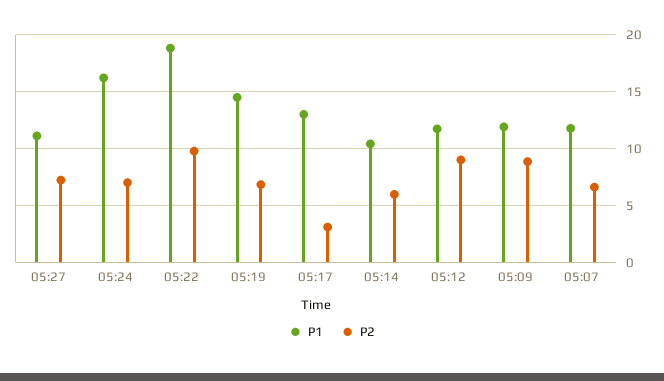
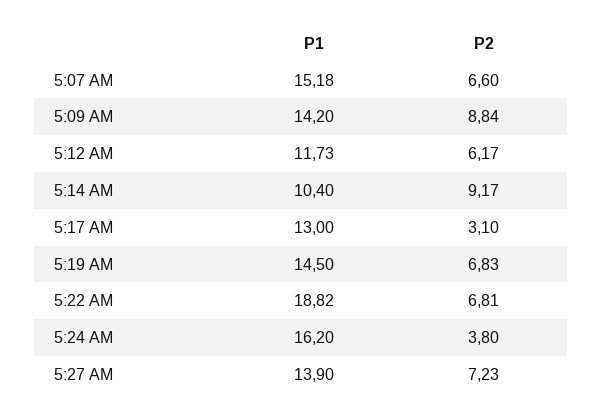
  {
    "P1": {
-     "05:27": 11,
+     "05:27": 13.9,
      "05:24": 16.2,
      "05:22": 18.82,
      "05:19": 14.5,
      "05:17": 13,
      "05:14": 10.4,
      "05:12": 11.73,
-     "05:09": 12,
+     "05:09": 14.2,
-     "05:07": 12
+     "05:07": 15.18
    },
    "P2": {
      "05:27": 7.23,
-     "05:24": 7,
+     "05:24": 3.8,
-     "05:22": 10,
+     "05:22": 6.81,
      "05:19": 6.83,
      "05:17": 3.1,
-     "05:14": 6,
+     "05:14": 9.17,
-     "05:12": 9,
+     "05:12": 6.17,
      "05:09": 8.84,
      "05:07": 6.6
    }
  }

